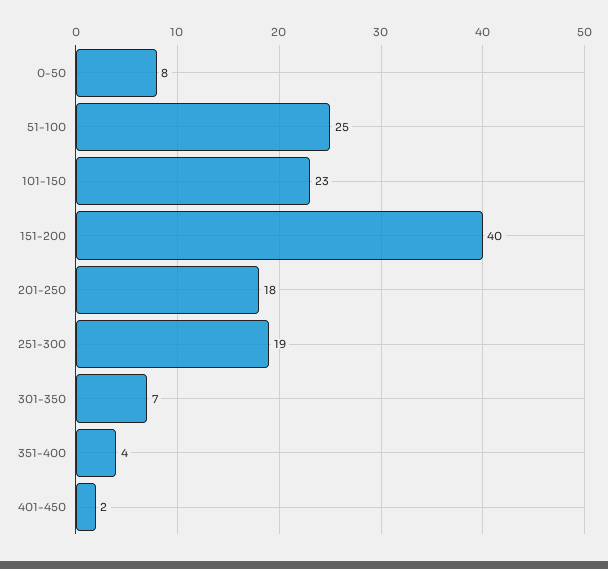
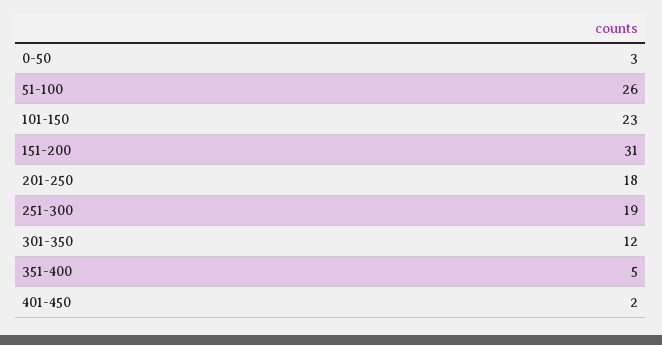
  {
-   "0-50": 8,
+   "0-50": 3,
-   "51-100": 25,
+   "51-100": 26,
    "101-150": 23,
-   "151-200": 40,
+   "151-200": 31,
    "201-250": 18,
    "251-300": 19,
-   "301-350": 7,
+   "301-350": 12,
-   "351-400": 4,
+   "351-400": 5,
    "401-450": 2
  }

